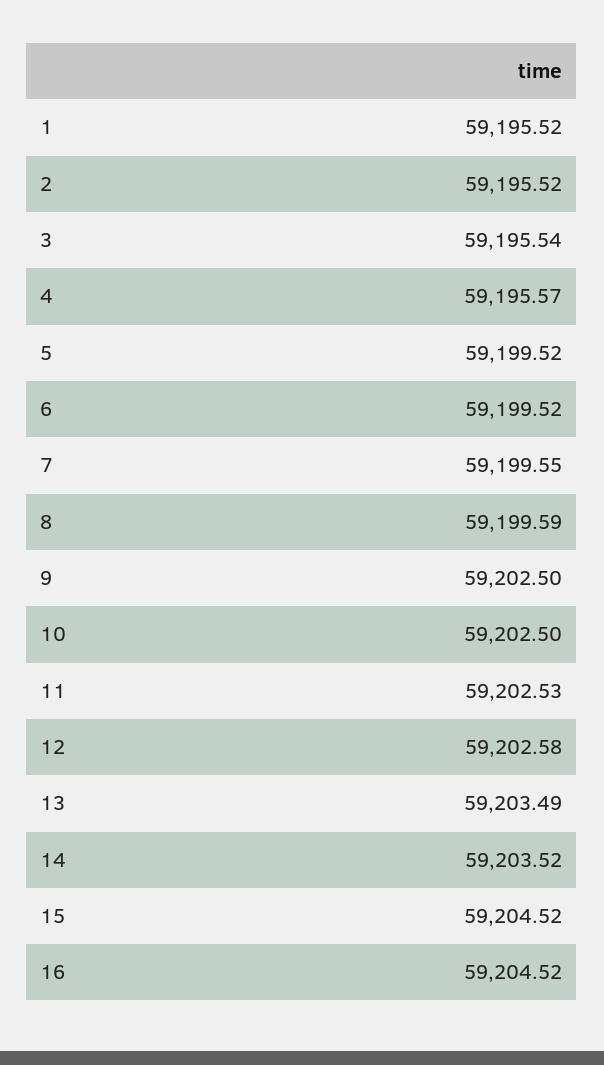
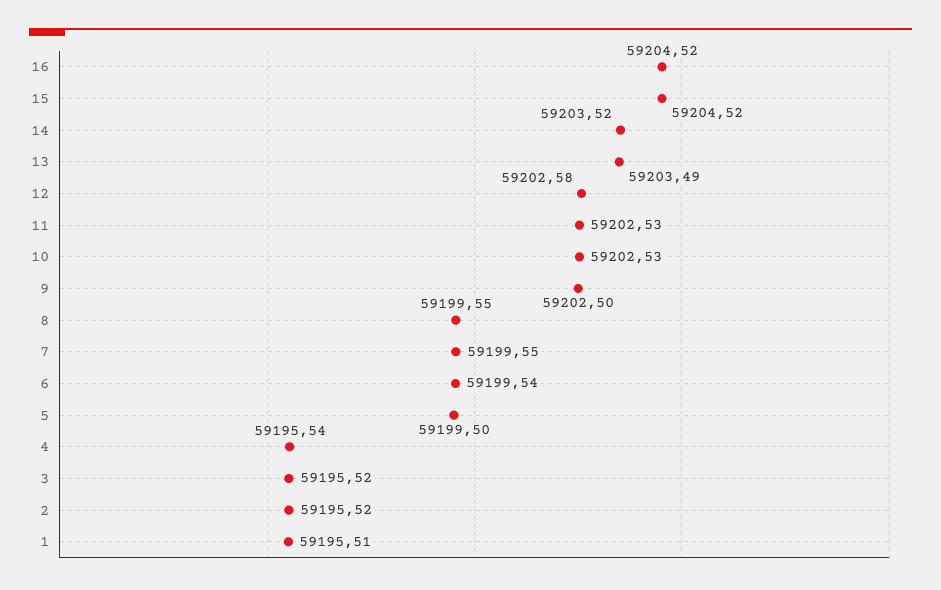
  {
-   "1": 59195.52,
+   "1": 59195.51,
    "2": 59195.52,
-   "3": 59195.54,
+   "3": 59195.52,
-   "4": 59195.57,
+   "4": 59195.54,
-   "5": 59199.52,
+   "5": 59199.5,
-   "6": 59199.52,
+   "6": 59199.54,
    "7": 59199.55,
-   "8": 59199.59,
+   "8": 59199.55,
    "9": 59202.5,
-   "10": 59202.5,
+   "10": 59202.53,
    "11": 59202.53,
    "12": 59202.58,
    "13": 59203.49,
    "14": 59203.52,
    "15": 59204.52,
    "16": 59204.52
  }

